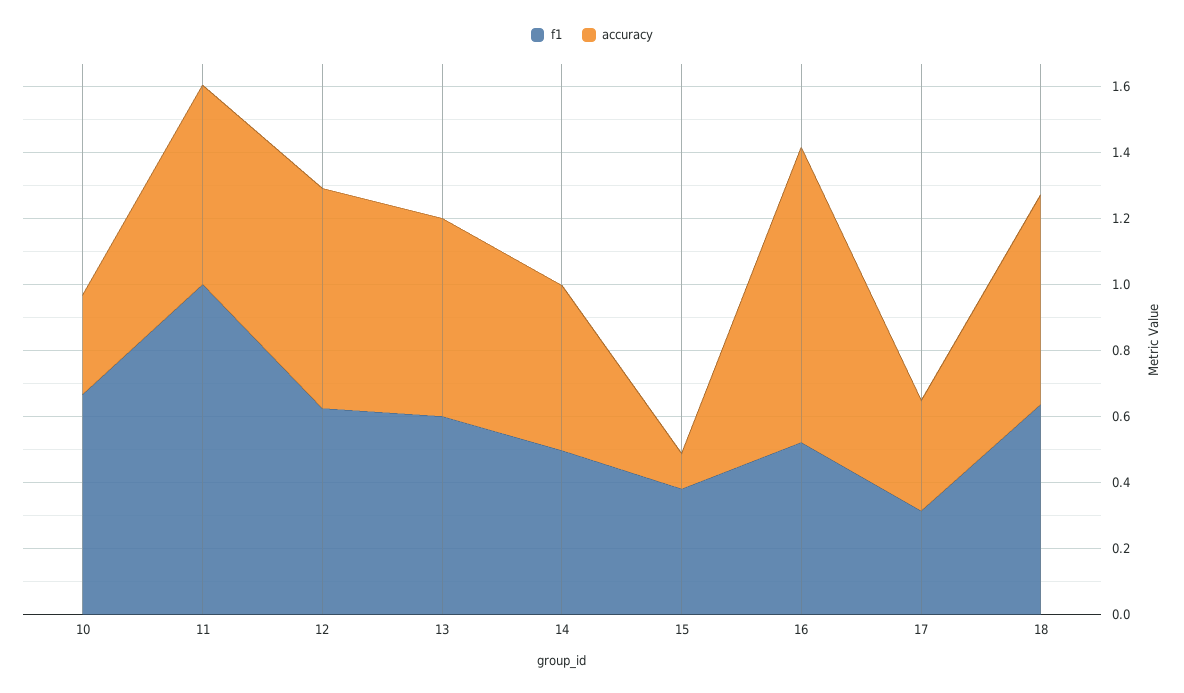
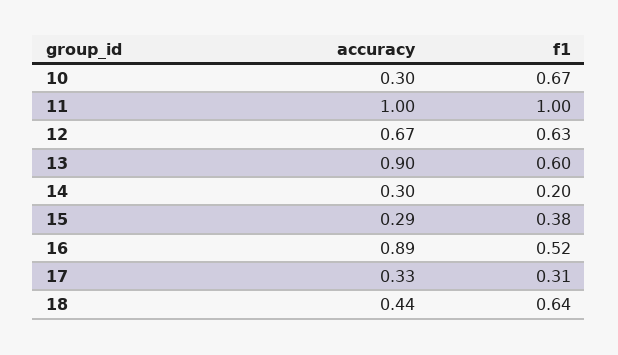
  {
    "f1": {
      "10": 0.67,
      "11": 1,
      "12": 0.63,
      "13": 0.6,
-     "14": 0.5,
+     "14": 0.2,
      "15": 0.38,
      "16": 0.52,
      "17": 0.31,
      "18": 0.64
    },
    "accuracy": {
      "10": 0.3,
-     "11": 0.6,
+     "11": 1,
      "12": 0.67,
-     "13": 0.6,
+     "13": 0.9,
-     "14": 0.5,
+     "14": 0.3,
-     "15": 0.1,
+     "15": 0.29,
      "16": 0.89,
      "17": 0.33,
-     "18": 0.65
+     "18": 0.44
    }
  }

